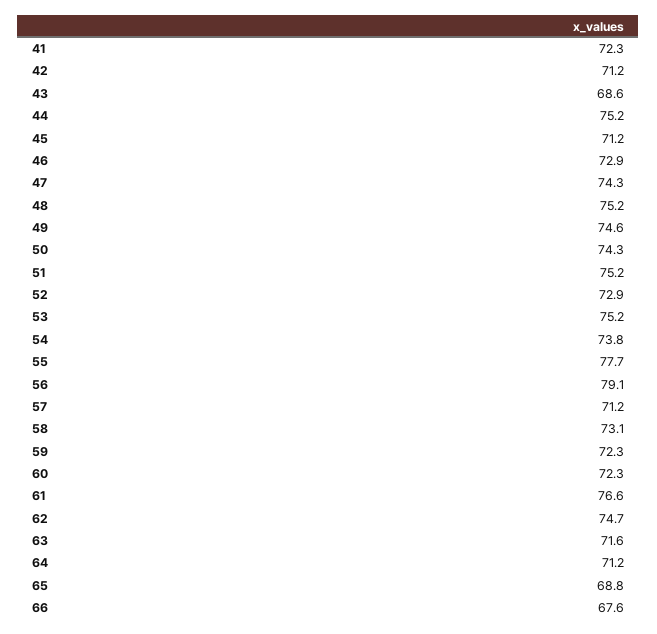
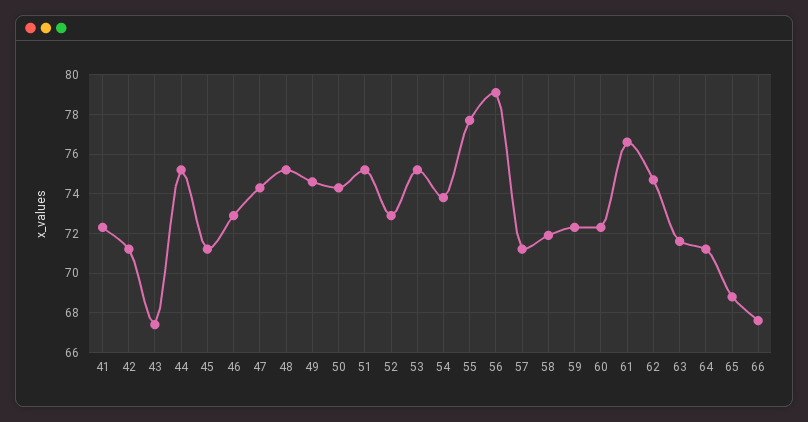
  {
    "41": 72.3,
    "42": 71.2,
-   "43": 68.6,
+   "43": 67.5,
    "44": 75.2,
    "45": 71.2,
    "46": 72.9,
    "47": 74.3,
    "48": 75.2,
    "49": 74.6,
    "50": 74.3,
    "51": 75.2,
    "52": 72.9,
    "53": 75.2,
    "54": 73.8,
    "55": 77.7,
    "56": 79.1,
    "57": 71.2,
-   "58": 73.1,
+   "58": 72,
    "59": 72.3,
    "60": 72.3,
    "61": 76.6,
    "62": 74.7,
    "63": 71.6,
    "64": 71.2,
    "65": 68.8,
    "66": 67.6
  }

